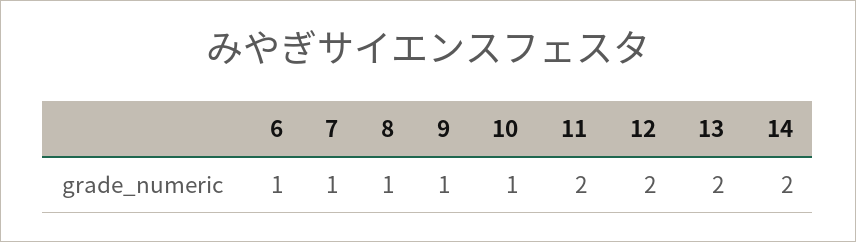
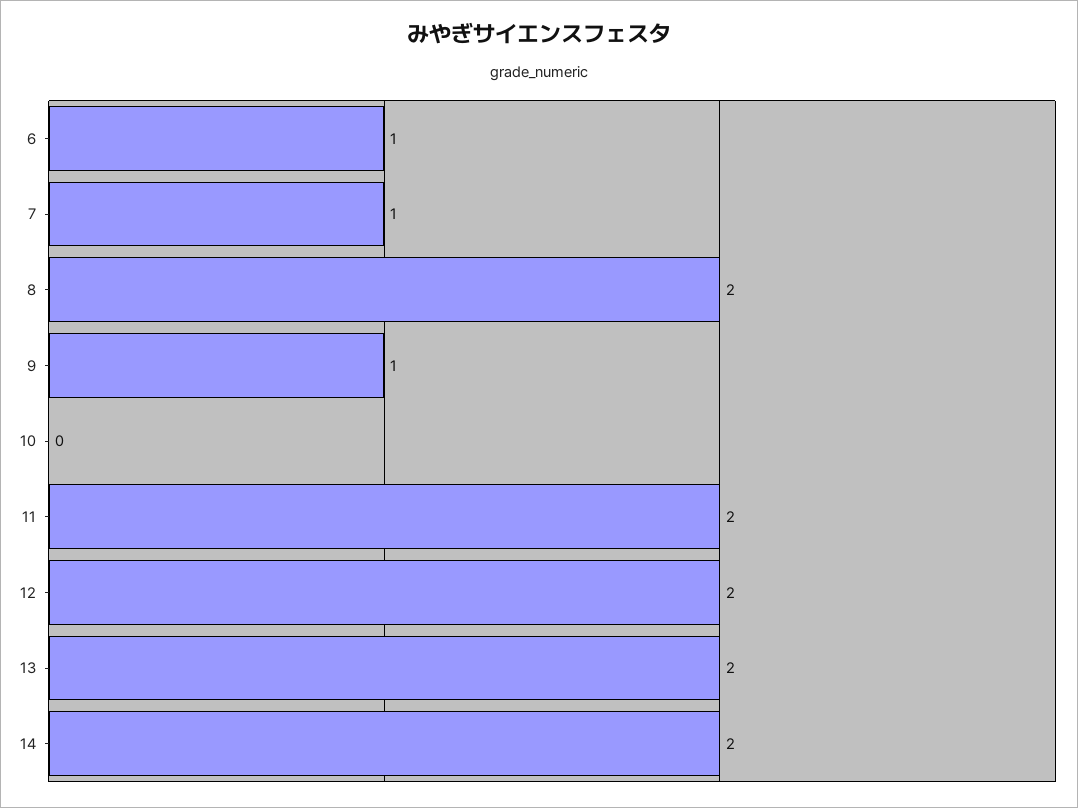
  {
    "6": 1,
    "7": 1,
-   "8": 1,
+   "8": 2,
    "9": 1,
-   "10": 1,
+   "10": 0,
    "11": 2,
    "12": 2,
    "13": 2,
    "14": 2
  }

